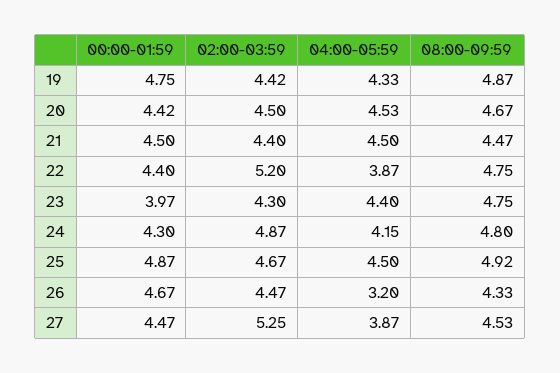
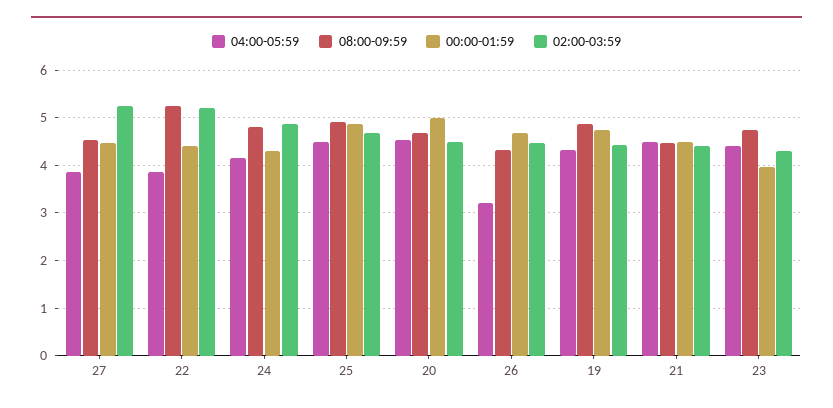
  {
    "00:00-01:59": {
      "19": 4.75,
-     "20": 4.42,
+     "20": 5,
      "21": 4.5,
      "22": 4.4,
      "23": 3.97,
      "24": 4.3,
      "25": 4.87,
      "26": 4.67,
      "27": 4.47
    },
    "02:00-03:59": {
      "19": 4.42,
      "20": 4.5,
      "21": 4.4,
      "22": 5.2,
      "23": 4.3,
      "24": 4.87,
      "25": 4.67,
      "26": 4.47,
      "27": 5.25
    },
    "04:00-05:59": {
      "19": 4.33,
      "20": 4.53,
      "21": 4.5,
      "22": 3.87,
      "23": 4.4,
      "24": 4.15,
      "25": 4.5,
      "26": 3.2,
      "27": 3.87
    },
    "08:00-09:59": {
      "19": 4.87,
      "20": 4.67,
      "21": 4.47,
-     "22": 4.75,
+     "22": 5.2,
      "23": 4.75,
      "24": 4.8,
      "25": 4.92,
      "26": 4.33,
      "27": 4.53
    }
  }

